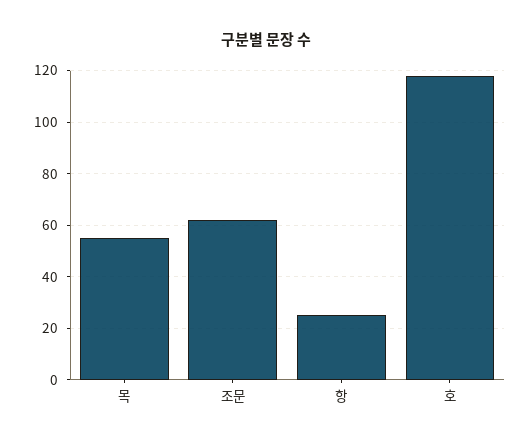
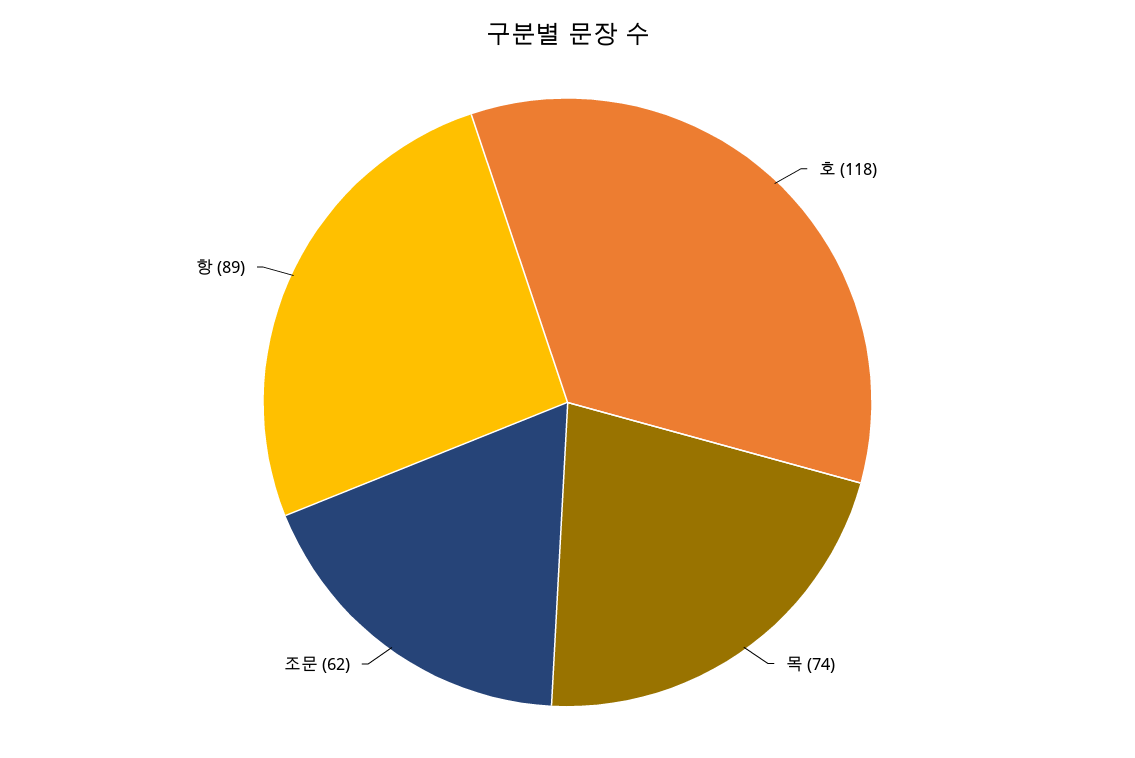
  {
-   "목": 55,
+   "목": 74,
    "조문": 62,
-   "항": 25,
+   "항": 89,
    "호": 118
  }

